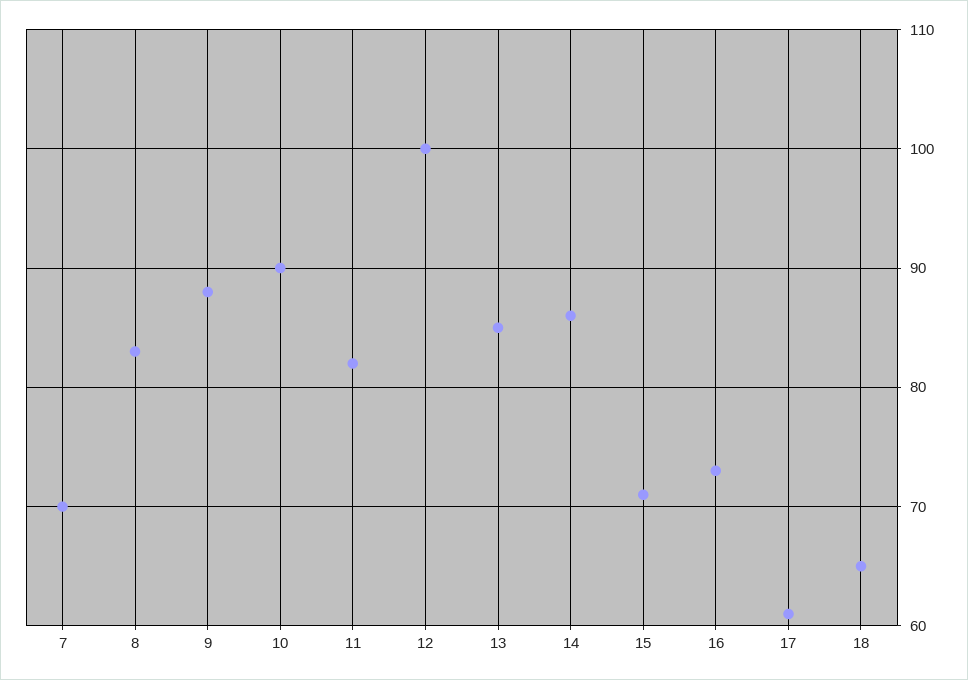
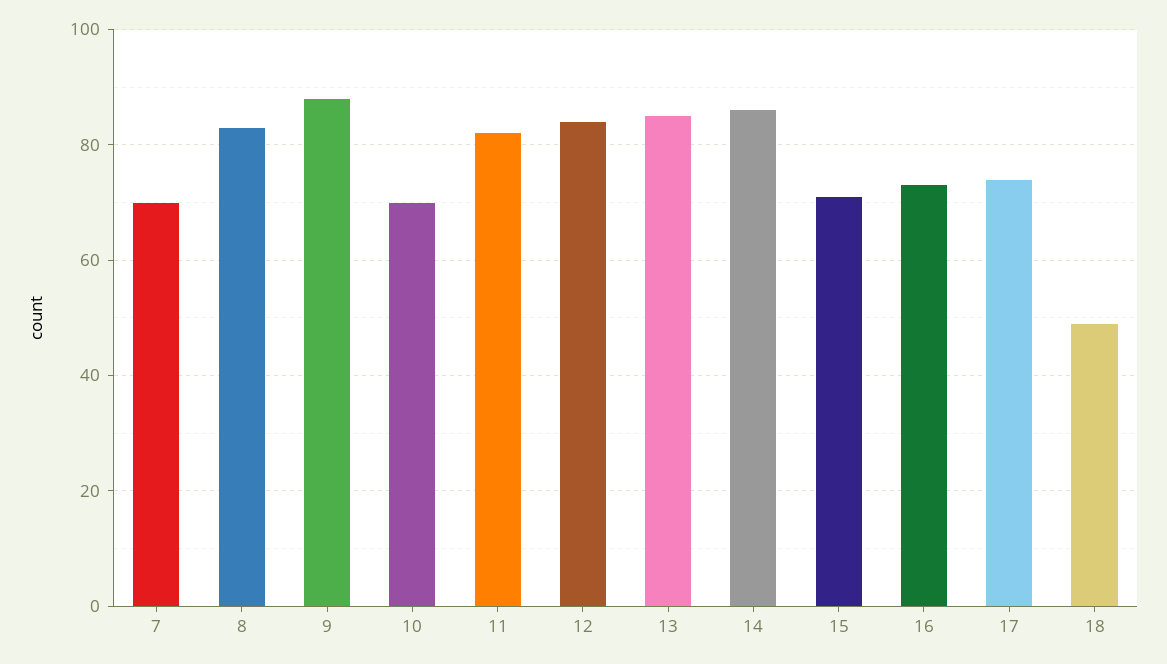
  {
    "7": 70,
    "8": 83,
    "9": 88,
-   "10": 90,
+   "10": 70,
    "11": 82,
-   "12": 100,
+   "12": 85,
    "13": 85,
    "14": 86,
    "15": 71,
    "16": 73,
-   "17": 61,
+   "17": 75,
-   "18": 65
+   "18": 50
  }

